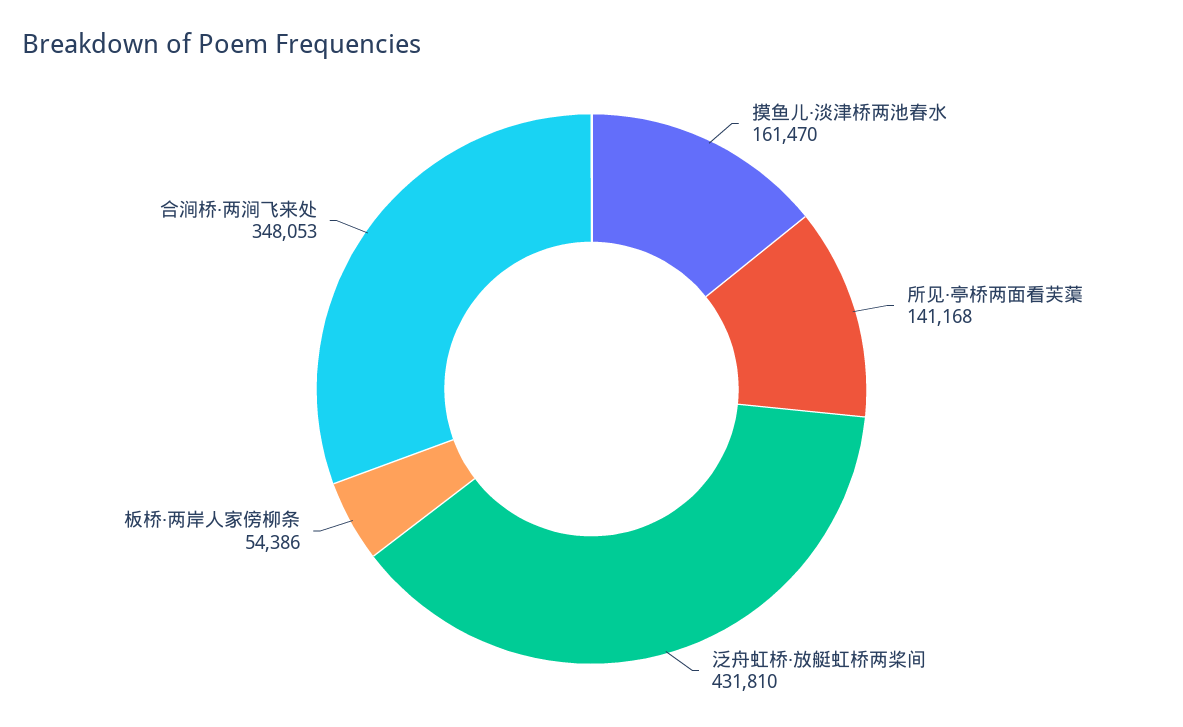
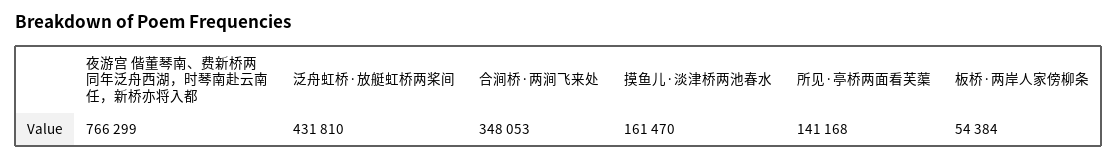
  {
    "摸鱼儿·淡津桥两池春水": 161470,
    "所见·亭桥两面看芙蕖": 141168,
    "泛舟虹桥·放艇虹桥两桨间": 431810,
-   "板桥·两岸人家傍柳条": 54386,
+   "板桥·两岸人家傍柳条": 54384,
-   "合涧桥·两涧飞来处": 348053
+   "合涧桥·两涧飞来处": 348053,
+   "夜游宫 偕董琴南、费新桥两同年泛舟西湖，时琴南赴云南任，新桥亦将入都": 766299
  }

